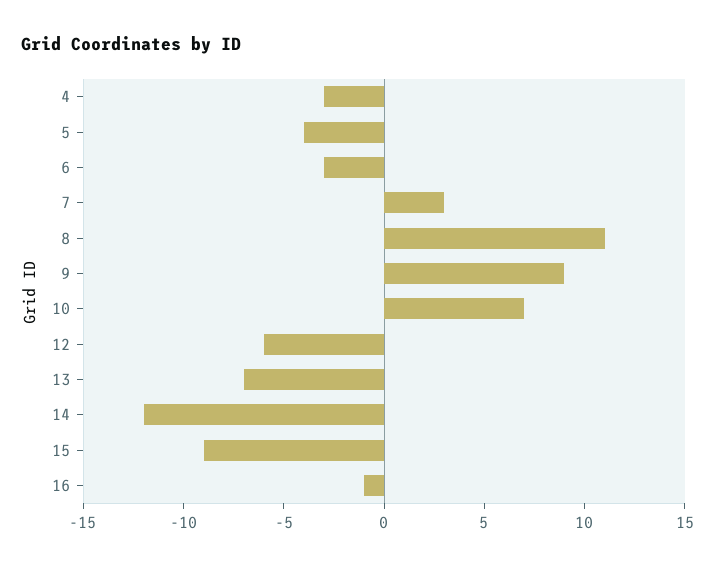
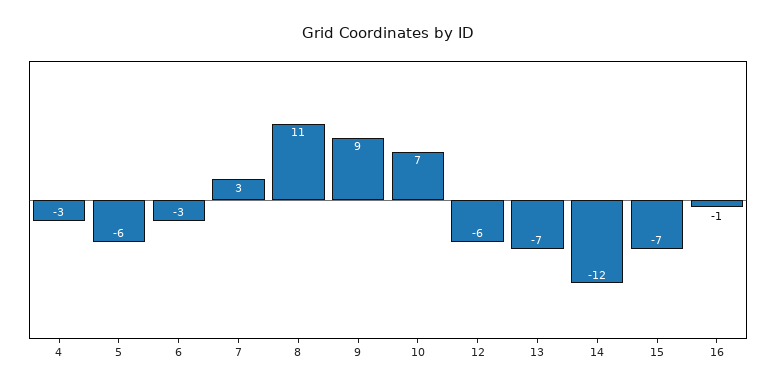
  {
    "4": -3,
-   "5": -4,
+   "5": -6,
    "6": -3,
    "7": 3,
    "8": 11,
    "9": 9,
    "10": 7,
    "12": -6,
    "13": -7,
    "14": -12,
-   "15": -9,
+   "15": -7,
    "16": -1
  }

